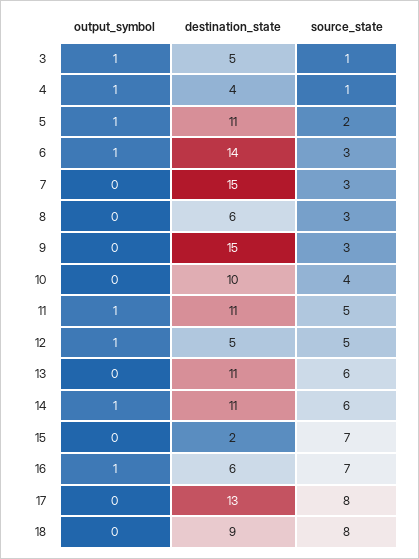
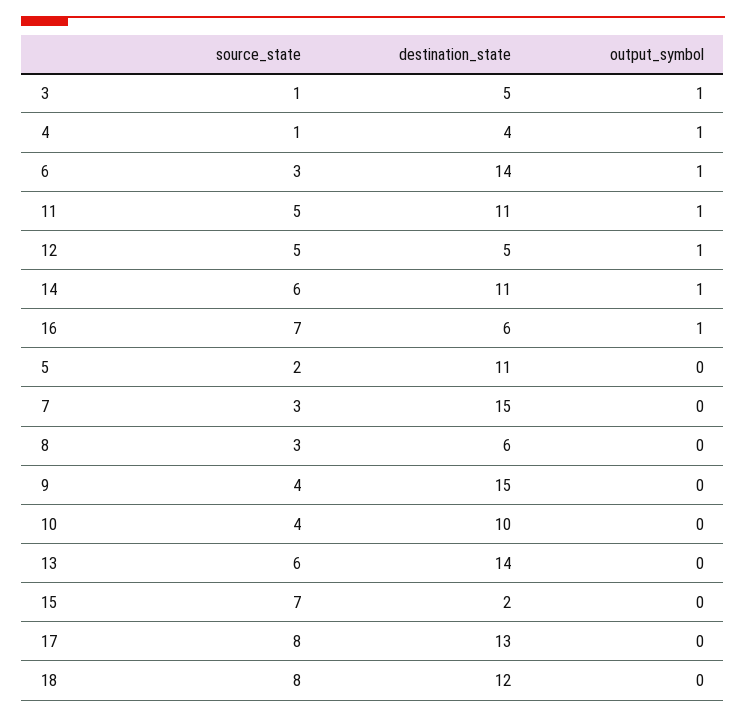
  {
    "output_symbol": {
      "3": 1,
      "4": 1,
-     "5": 1,
+     "5": 0,
      "6": 1,
      "7": 0,
      "8": 0,
      "9": 0,
      "10": 0,
      "11": 1,
      "12": 1,
      "13": 0,
      "14": 1,
      "15": 0,
      "16": 1,
      "17": 0,
      "18": 0
    },
    "destination_state": {
      "3": 5,
      "4": 4,
      "5": 11,
      "6": 14,
      "7": 15,
      "8": 6,
      "9": 15,
      "10": 10,
      "11": 11,
      "12": 5,
-     "13": 11,
+     "13": 14,
      "14": 11,
      "15": 2,
      "16": 6,
      "17": 13,
-     "18": 9
+     "18": 12
    },
    "source_state": {
      "3": 1,
      "4": 1,
      "5": 2,
      "6": 3,
      "7": 3,
      "8": 3,
-     "9": 3,
+     "9": 4,
      "10": 4,
      "11": 5,
      "12": 5,
      "13": 6,
      "14": 6,
      "15": 7,
      "16": 7,
      "17": 8,
      "18": 8
    }
  }

